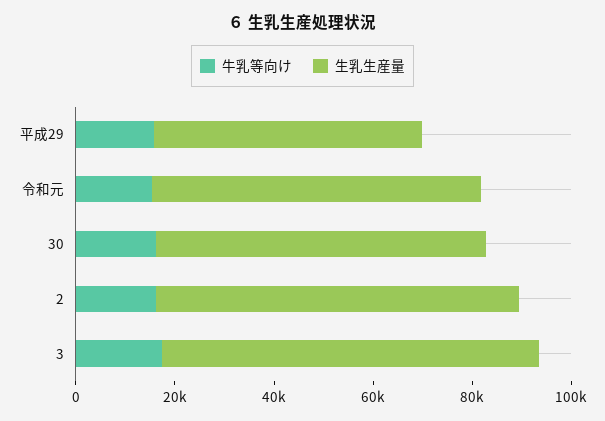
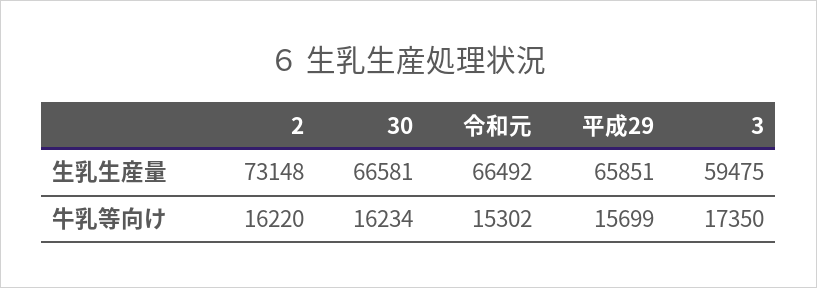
  {
    "牛乳等向け": {
      "平成29": 15699,
      "令和元": 15302,
      "30": 16234,
      "2": 16220,
      "3": 17350
    },
    "生乳生産量": {
-     "平成29": 55000,
+     "平成29": 65851,
      "令和元": 66492,
      "30": 66581,
      "2": 73148,
-     "3": 75000
+     "3": 59475
    }
  }

